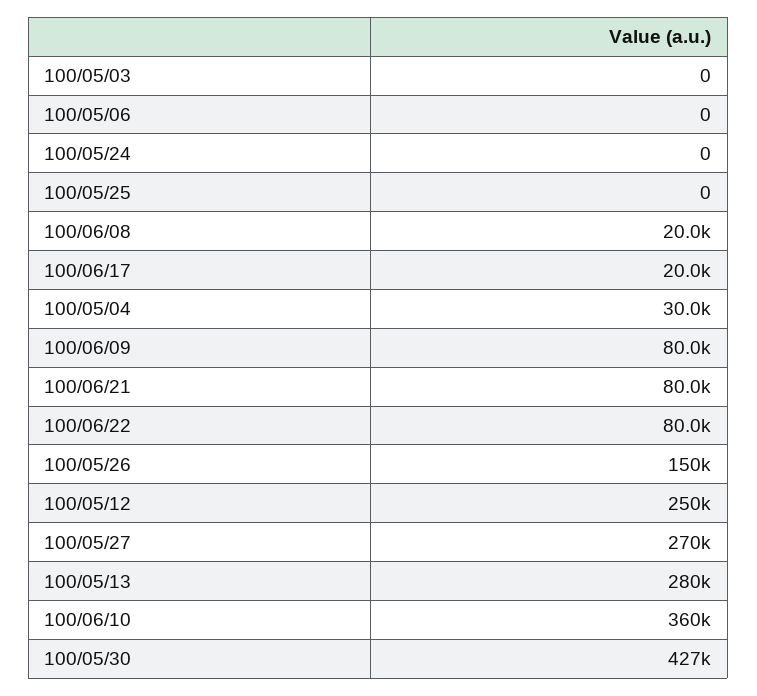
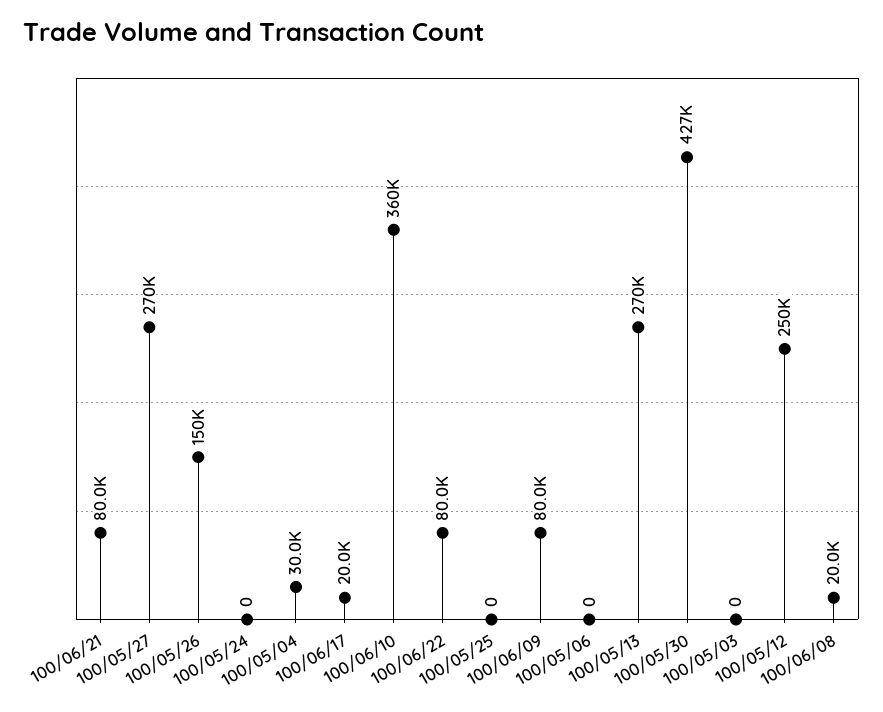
  {
    "100/05/03": 0,
    "100/05/06": 0,
    "100/05/24": 0,
    "100/05/25": 0,
    "100/06/08": 20000,
    "100/06/17": 20000,
    "100/05/04": 30000,
    "100/06/09": 80000,
    "100/06/21": 80000,
    "100/06/22": 80000,
    "100/05/26": 150000,
    "100/05/12": 250000,
    "100/05/27": 270000,
-   "100/05/13": 280000,
+   "100/05/13": 270000,
    "100/06/10": 360000,
    "100/05/30": 427000
  }

